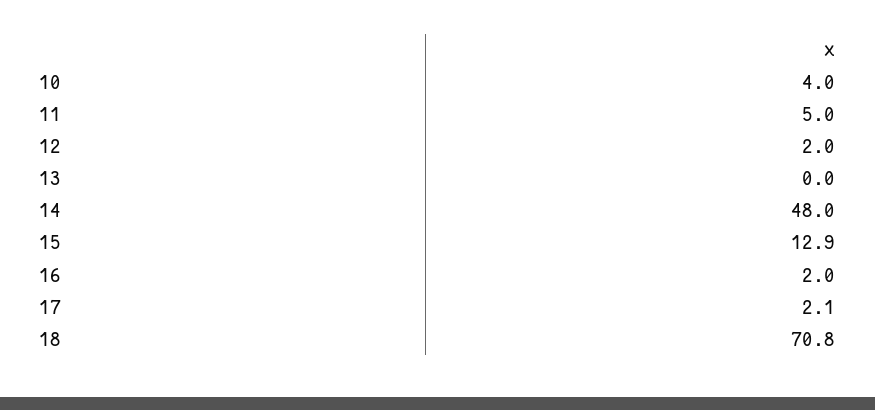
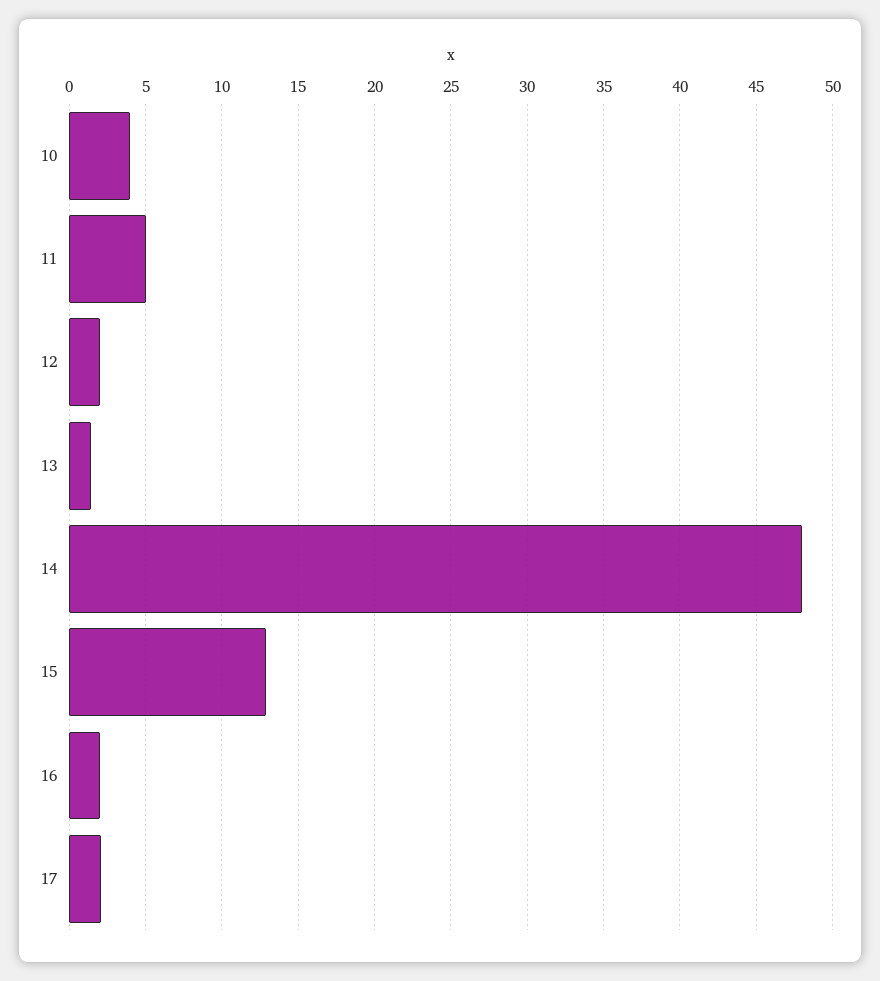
  {
    "10": 4,
    "11": 5,
    "12": 2,
-   "13": 0,
+   "13": 1.5,
    "14": 48,
    "15": 12.9,
    "16": 2,
-   "17": 2.1,
+   "17": 2.1
-   "18": 70.8
  }

